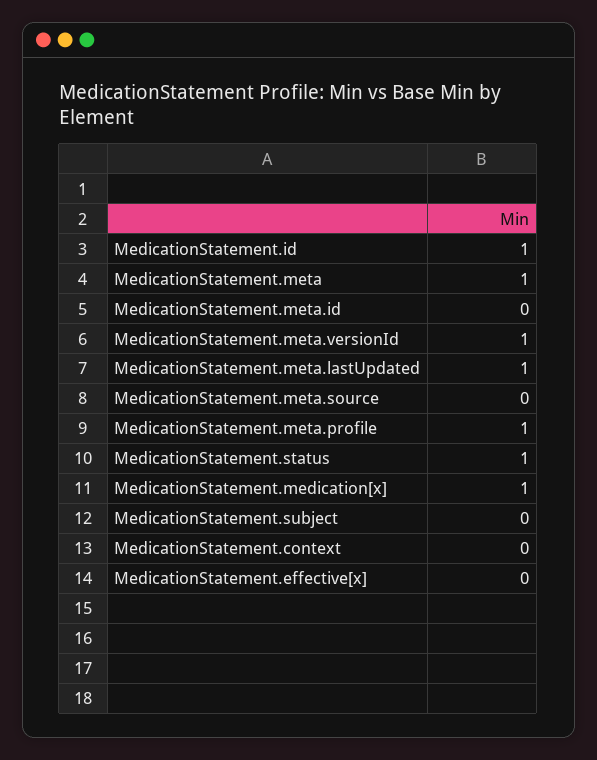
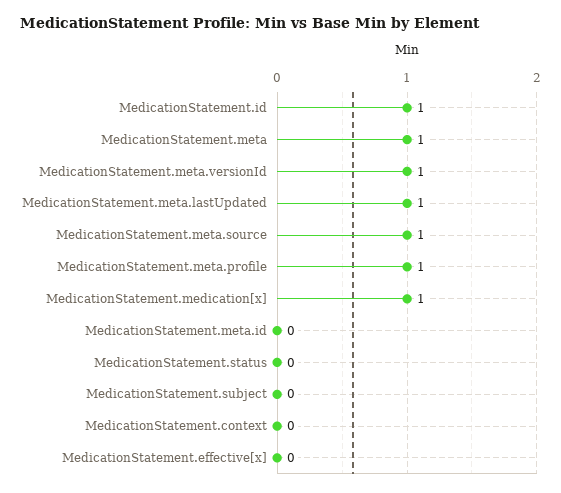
  {
    "MedicationStatement.id": 1,
    "MedicationStatement.meta": 1,
    "MedicationStatement.meta.id": 0,
    "MedicationStatement.meta.versionId": 1,
    "MedicationStatement.meta.lastUpdated": 1,
-   "MedicationStatement.meta.source": 0,
+   "MedicationStatement.meta.source": 1,
    "MedicationStatement.meta.profile": 1,
-   "MedicationStatement.status": 1,
+   "MedicationStatement.status": 0,
    "MedicationStatement.medication[x]": 1,
    "MedicationStatement.subject": 0,
    "MedicationStatement.context": 0,
    "MedicationStatement.effective[x]": 0
  }

